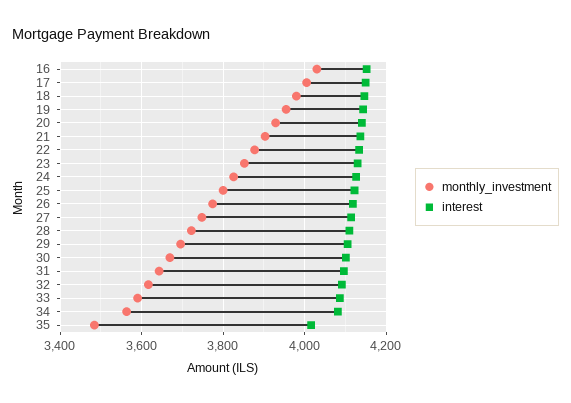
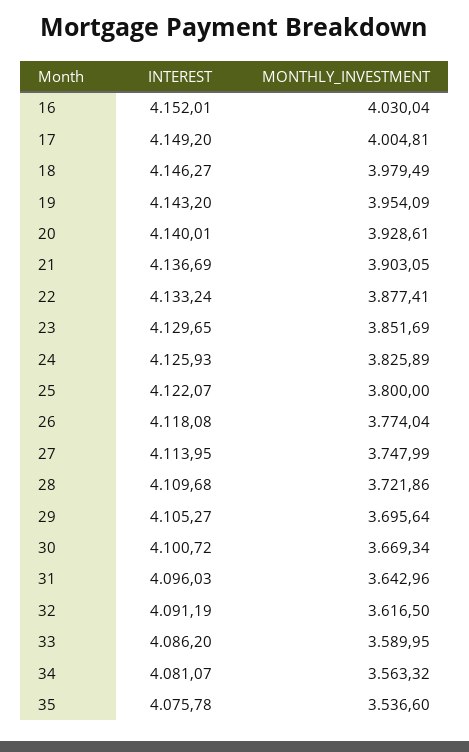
  {
    "monthly_investment": {
      "16": 4030.04,
      "17": 4004.81,
      "18": 3979.49,
      "19": 3954.09,
      "20": 3928.61,
      "21": 3903.05,
      "22": 3877.41,
      "23": 3851.69,
      "24": 3825.89,
      "25": 3800,
      "26": 3774.04,
      "27": 3747.99,
      "28": 3721.86,
      "29": 3695.64,
      "30": 3669.34,
      "31": 3642.96,
      "32": 3616.5,
      "33": 3589.95,
      "34": 3563.32,
-     "35": 3480
+     "35": 3536.6
    },
    "interest": {
      "16": 4152.01,
      "17": 4149.2,
      "18": 4146.27,
      "19": 4143.2,
      "20": 4140.01,
      "21": 4136.69,
      "22": 4133.24,
      "23": 4129.65,
      "24": 4125.93,
      "25": 4122.07,
      "26": 4118.08,
      "27": 4113.95,
      "28": 4109.68,
      "29": 4105.27,
      "30": 4100.72,
      "31": 4096.03,
      "32": 4091.19,
      "33": 4086.2,
      "34": 4081.07,
-     "35": 4020
+     "35": 4075.78
    }
  }

